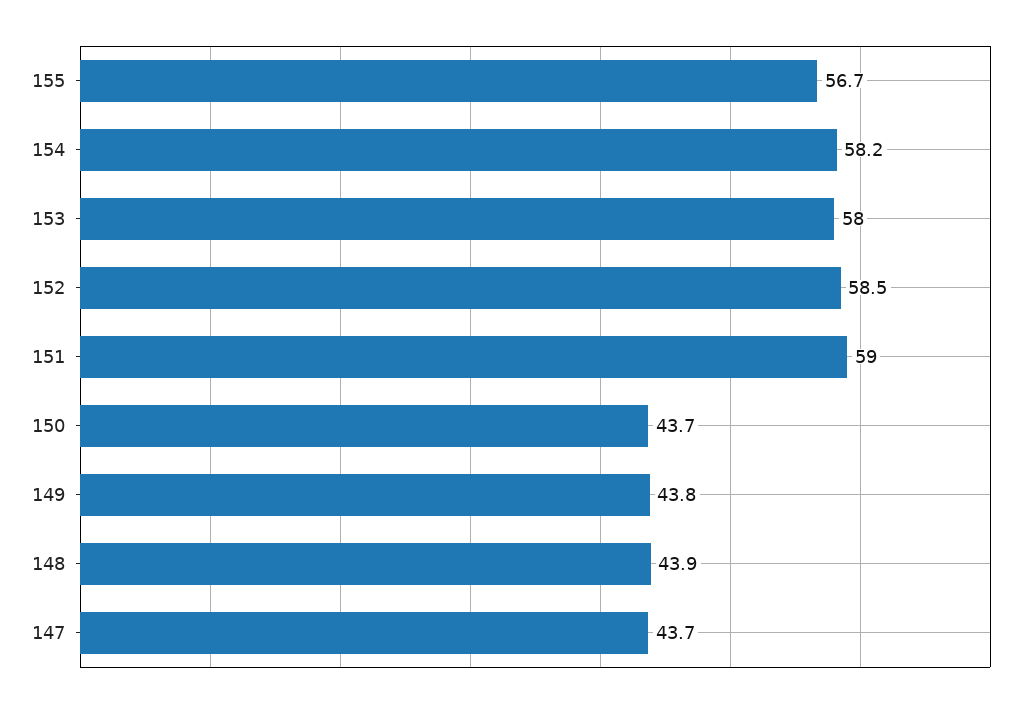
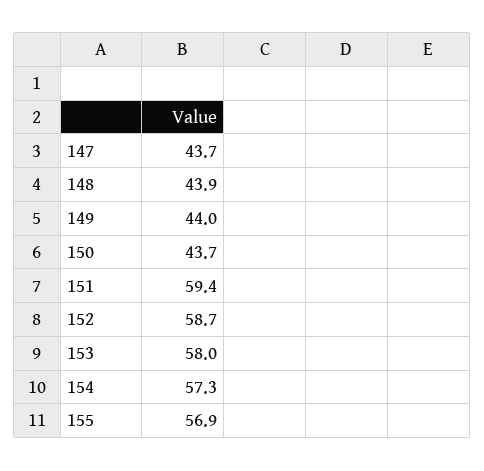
  {
-   "155": 56.7,
+   "155": 56.9,
-   "154": 58.2,
+   "154": 57.3,
    "153": 58,
-   "152": 58.5,
+   "152": 58.7,
-   "151": 59,
+   "151": 59.4,
    "150": 43.7,
-   "149": 43.8,
+   "149": 44,
    "148": 43.9,
    "147": 43.7
  }

